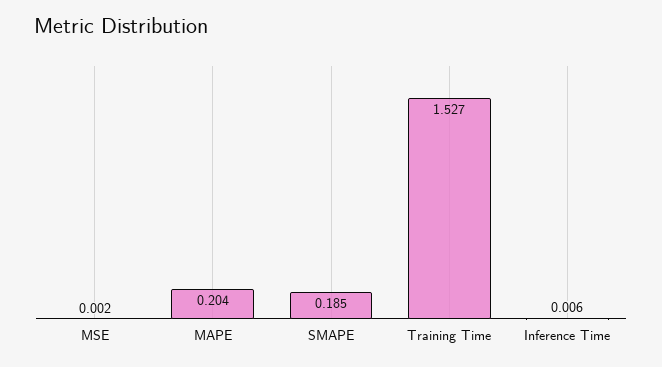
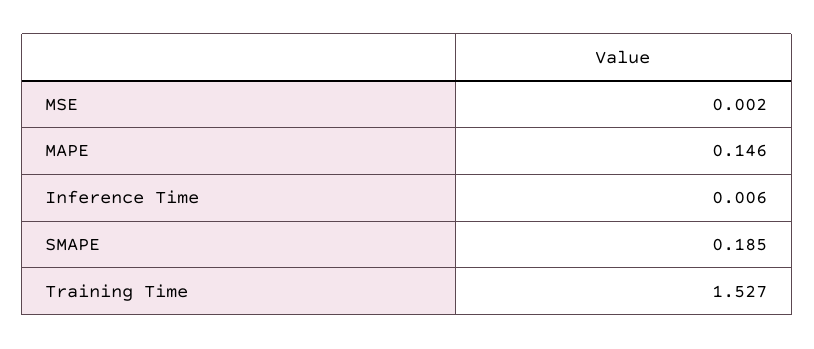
  {
    "MSE": 0.002,
-   "MAPE": 0.204,
+   "MAPE": 0.146,
    "SMAPE": 0.185,
    "Training Time": 1.527,
    "Inference Time": 0.006
  }

